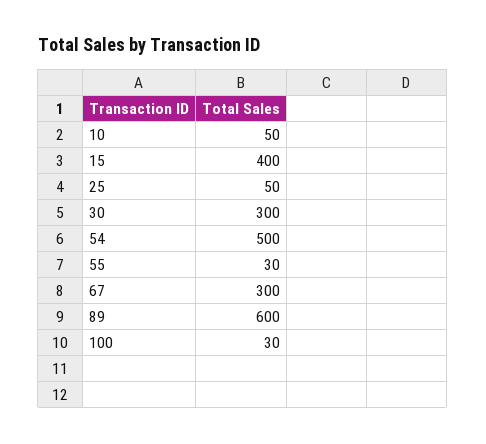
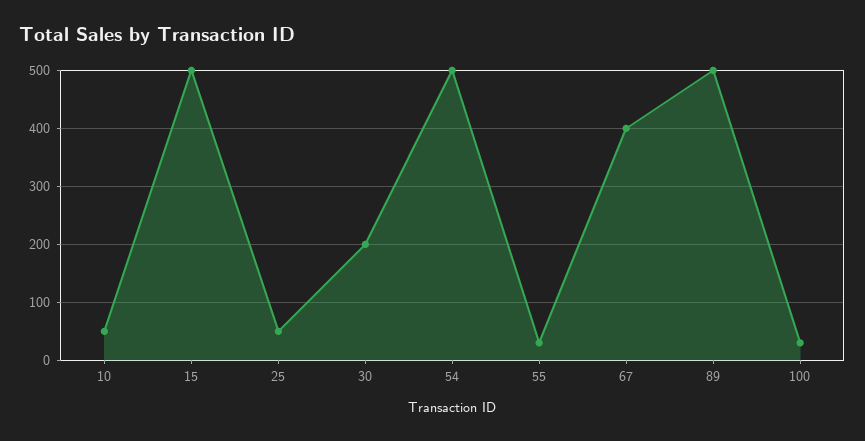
  {
    "10": 50,
-   "15": 400,
+   "15": 500,
    "25": 50,
-   "30": 300,
+   "30": 200,
    "54": 500,
    "55": 30,
-   "67": 300,
+   "67": 400,
-   "89": 600,
+   "89": 500,
    "100": 30
  }

